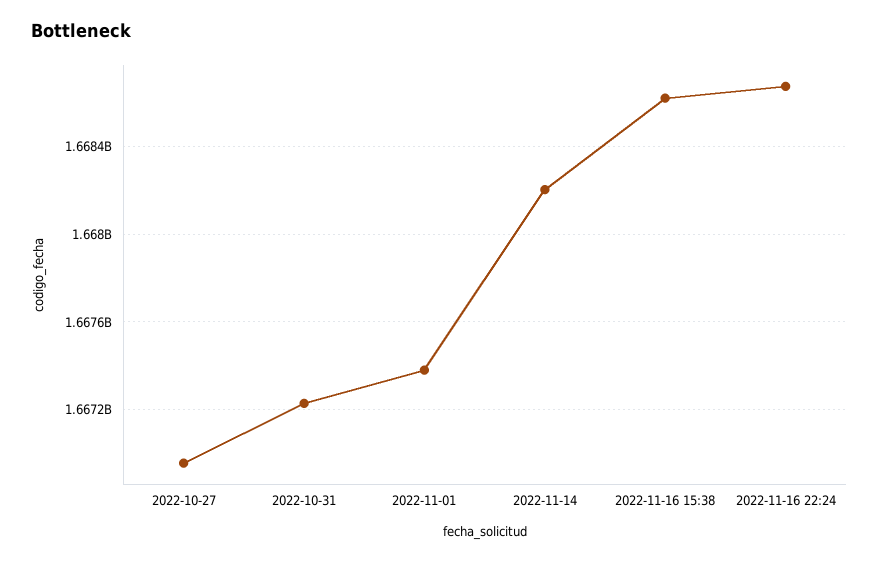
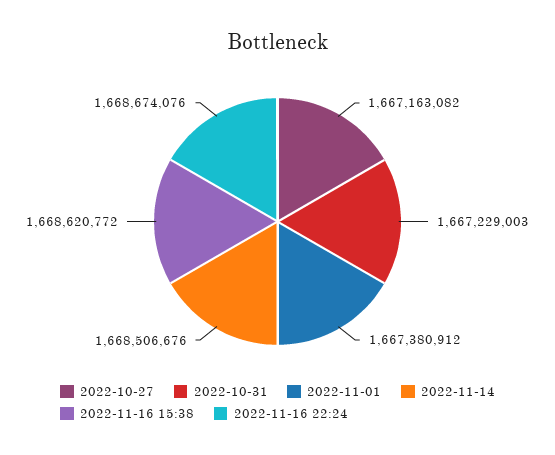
  {
-   "2022-10-27": 1666950000,
+   "2022-10-27": 1667163082,
    "2022-10-31": 1667229003,
    "2022-11-01": 1667380912,
-   "2022-11-14": 1668200000,
+   "2022-11-14": 1668506676,
    "2022-11-16 15:38": 1668620772,
    "2022-11-16 22:24": 1668674076
  }

